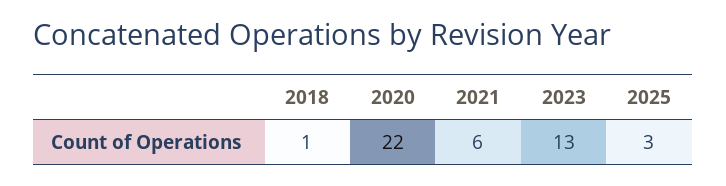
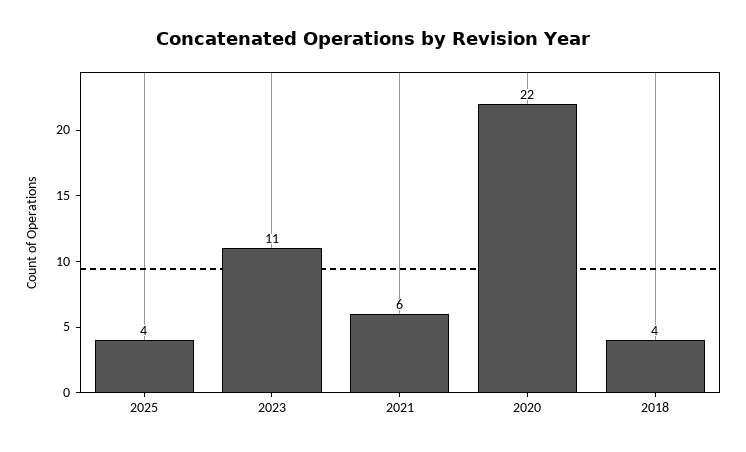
  {
-   "2018": 1,
+   "2018": 4,
    "2020": 22,
    "2021": 6,
-   "2023": 13,
+   "2023": 11,
-   "2025": 3
+   "2025": 4
  }

